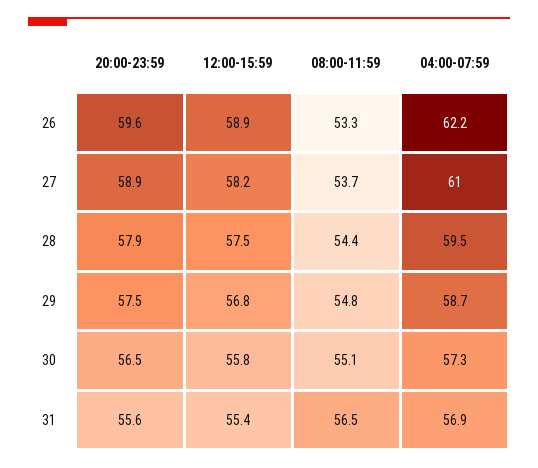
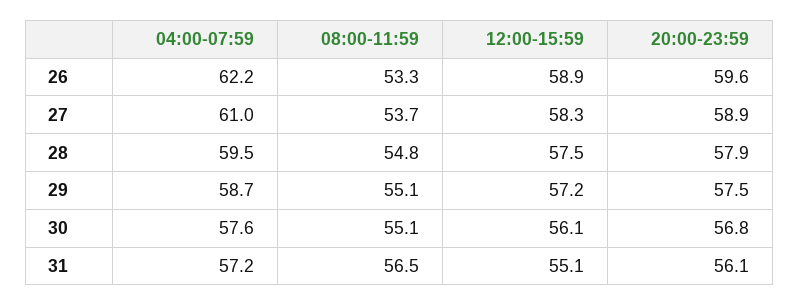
  {
    "20:00-23:59": {
      "26": 59.6,
      "27": 58.9,
      "28": 57.9,
      "29": 57.5,
-     "30": 56.5,
+     "30": 56.8,
-     "31": 55.6
+     "31": 56.1
    },
    "12:00-15:59": {
      "26": 58.9,
-     "27": 58.2,
+     "27": 58.3,
      "28": 57.5,
-     "29": 56.8,
+     "29": 57.2,
-     "30": 55.8,
+     "30": 56.1,
-     "31": 55.4
+     "31": 55.1
    },
    "08:00-11:59": {
      "26": 53.3,
      "27": 53.7,
-     "28": 54.4,
+     "28": 54.8,
-     "29": 54.8,
+     "29": 55.1,
      "30": 55.1,
      "31": 56.5
    },
    "04:00-07:59": {
      "26": 62.2,
      "27": 61,
      "28": 59.5,
      "29": 58.7,
-     "30": 57.3,
+     "30": 57.6,
-     "31": 56.9
+     "31": 57.2
    }
  }

